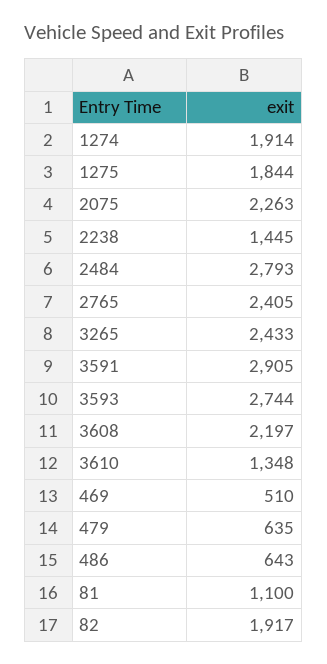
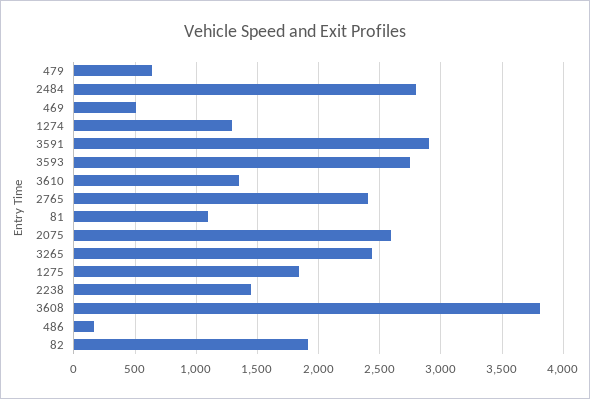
  {
-   "1274": 1914,
+   "1274": 1300,
    "1275": 1844,
-   "2075": 2263,
+   "2075": 2600,
    "2238": 1445,
    "2484": 2793,
    "2765": 2405,
    "3265": 2433,
    "3591": 2905,
    "3593": 2744,
-   "3608": 2197,
+   "3608": 3800,
    "3610": 1348,
    "469": 510,
    "479": 635,
-   "486": 643,
+   "486": 150,
    "81": 1100,
    "82": 1917
  }

